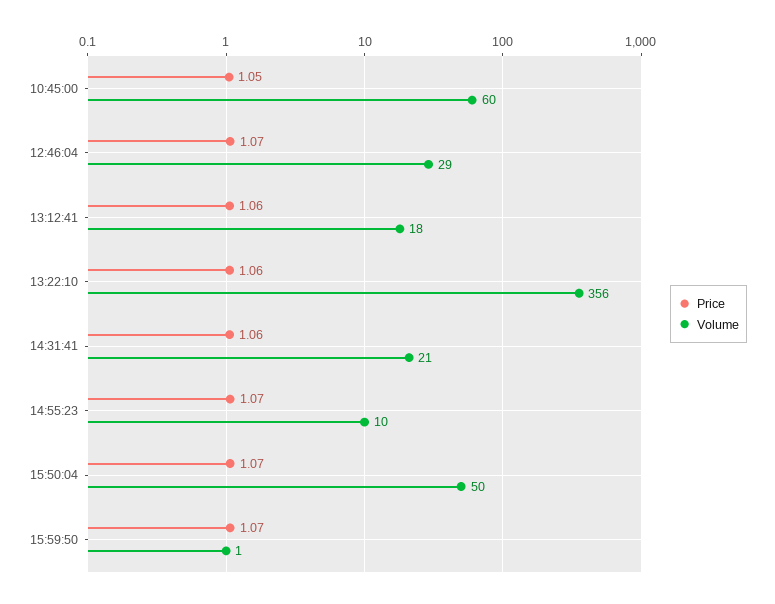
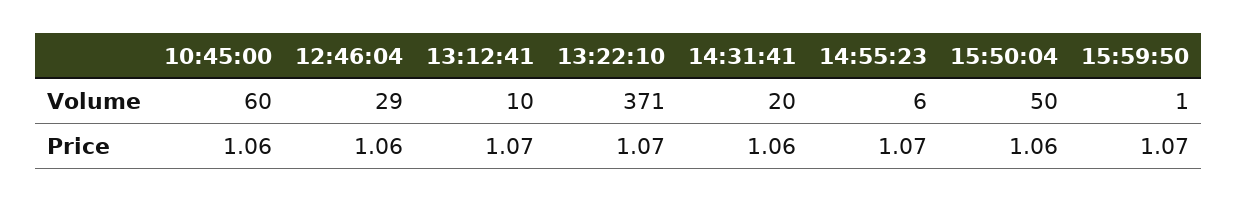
  {
    "Price": {
-     "10:45:00": 1.05,
+     "10:45:00": 1.06,
-     "12:46:04": 1.07,
+     "12:46:04": 1.06,
-     "13:12:41": 1.06,
+     "13:12:41": 1.07,
-     "13:22:10": 1.06,
+     "13:22:10": 1.07,
      "14:31:41": 1.06,
      "14:55:23": 1.07,
-     "15:50:04": 1.07,
+     "15:50:04": 1.06,
      "15:59:50": 1.07
    },
    "Volume": {
      "10:45:00": 60,
      "12:46:04": 29,
-     "13:12:41": 18,
+     "13:12:41": 10,
-     "13:22:10": 356,
+     "13:22:10": 371,
-     "14:31:41": 21,
+     "14:31:41": 20,
-     "14:55:23": 10,
+     "14:55:23": 6,
      "15:50:04": 50,
      "15:59:50": 1
    }
  }

